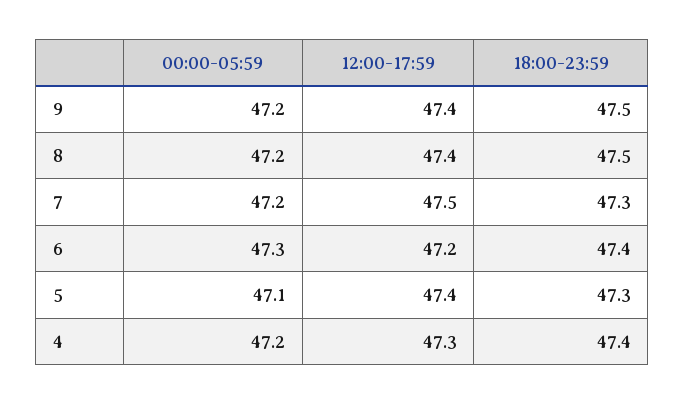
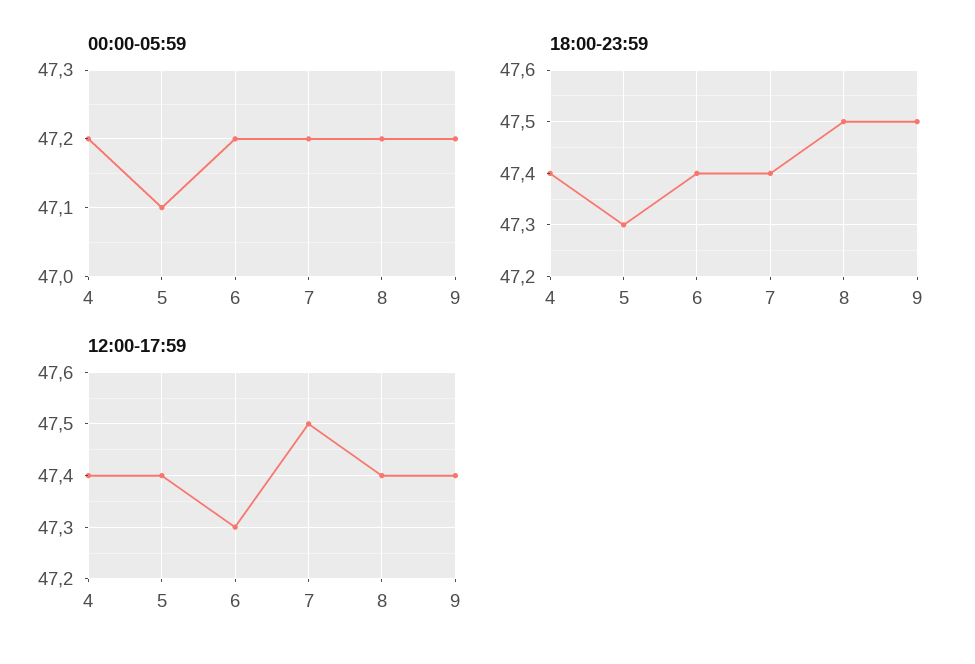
  {
    "00:00-05:59": {
      "9": 47.2,
      "8": 47.2,
      "7": 47.2,
-     "6": 47.3,
+     "6": 47.2,
      "5": 47.1,
      "4": 47.2
    },
    "12:00-17:59": {
      "9": 47.4,
      "8": 47.4,
      "7": 47.5,
-     "6": 47.2,
+     "6": 47.3,
      "5": 47.4,
-     "4": 47.3
+     "4": 47.4
    },
    "18:00-23:59": {
      "9": 47.5,
      "8": 47.5,
-     "7": 47.3,
+     "7": 47.4,
      "6": 47.4,
      "5": 47.3,
      "4": 47.4
    }
  }

